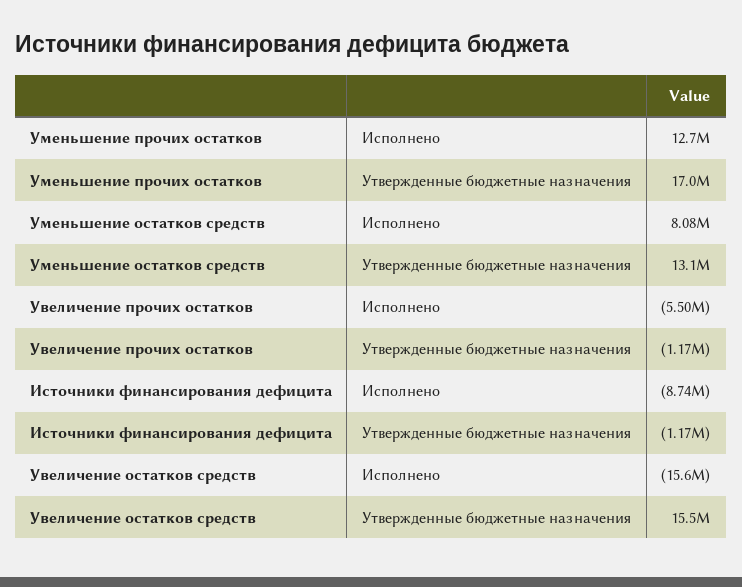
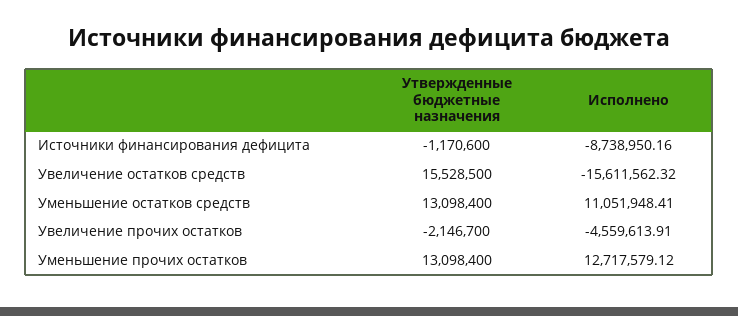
  {
    "Уменьшение прочих остатков": {
      "Исполнено": 12717579.12,
-     "Утвержденные бюджетные назначения": 17000000
+     "Утвержденные бюджетные назначения": 13098400
    },
    "Уменьшение остатков средств": {
-     "Исполнено": 8080000,
+     "Исполнено": 11051948.41,
      "Утвержденные бюджетные назначения": 13098400
    },
    "Увеличение прочих остатков": {
-     "Исполнено": -5500000,
+     "Исполнено": -4559613.91,
-     "Утвержденные бюджетные назначения": -1170000
+     "Утвержденные бюджетные назначения": -2146700
    },
    "Источники финансирования дефицита": {
      "Исполнено": -8738950.16,
      "Утвержденные бюджетные назначения": -1170600
    },
    "Увеличение остатков средств": {
      "Исполнено": -15611562.32,
      "Утвержденные бюджетные назначения": 15528500
    }
  }

